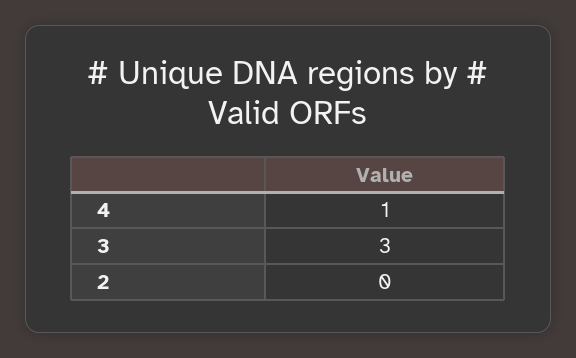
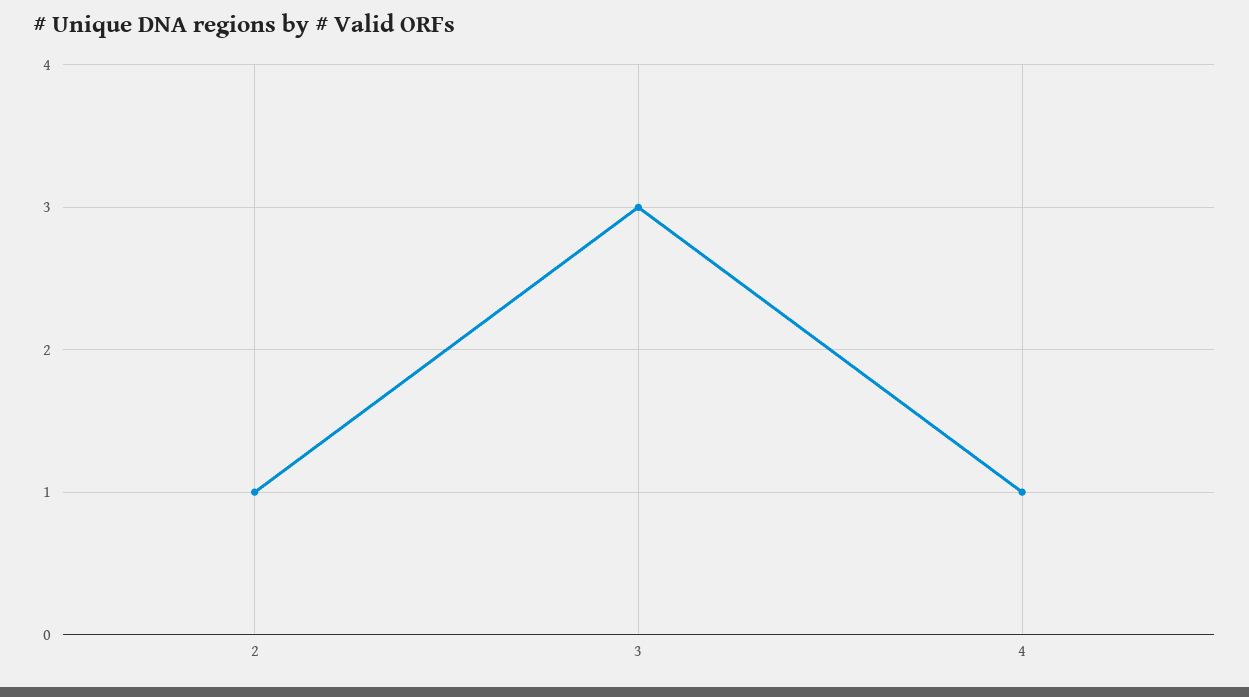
  {
    "4": 1,
    "3": 3,
-   "2": 0
+   "2": 1
  }

